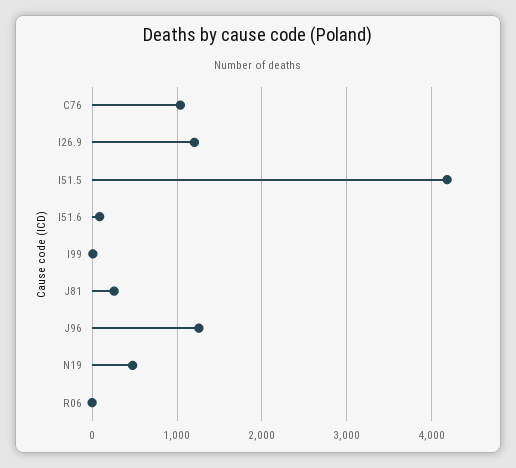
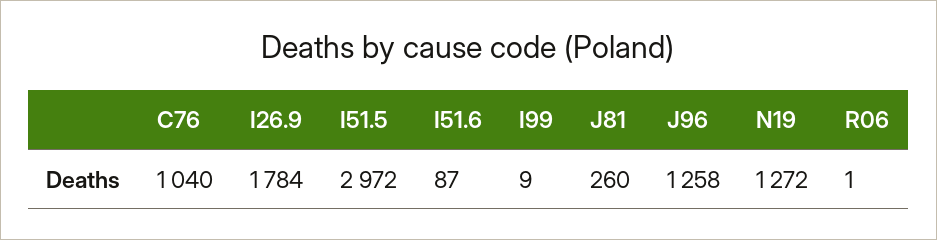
  {
    "C76": 1040,
-   "I26.9": 1200,
+   "I26.9": 1784,
-   "I51.5": 4200,
+   "I51.5": 2972,
    "I51.6": 87,
    "I99": 9,
    "J81": 260,
    "J96": 1258,
-   "N19": 500,
+   "N19": 1272,
    "R06": 1
  }

